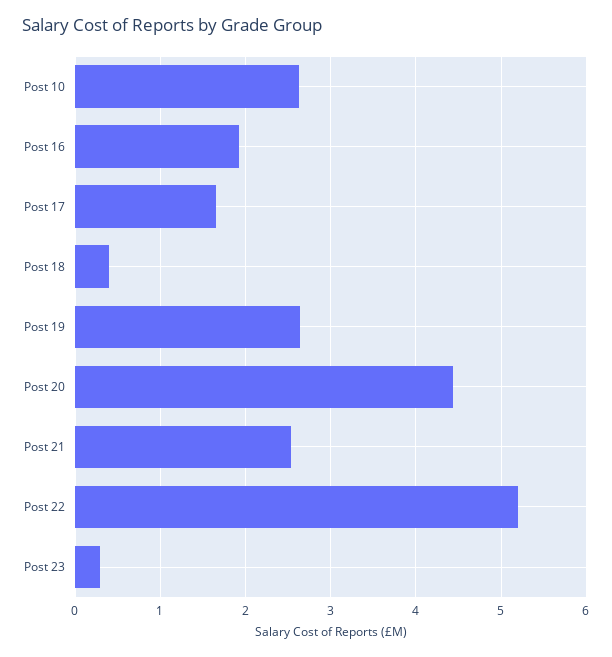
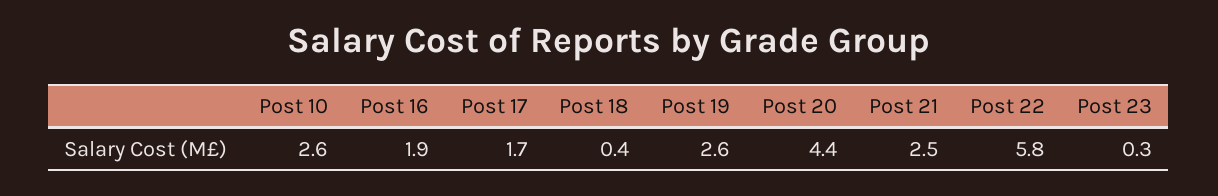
  {
    "Post 10": 2.6,
    "Post 16": 1.9,
    "Post 17": 1.7,
    "Post 18": 0.4,
    "Post 19": 2.6,
    "Post 20": 4.4,
    "Post 21": 2.5,
-   "Post 22": 5.2,
+   "Post 22": 5.8,
    "Post 23": 0.3
  }

